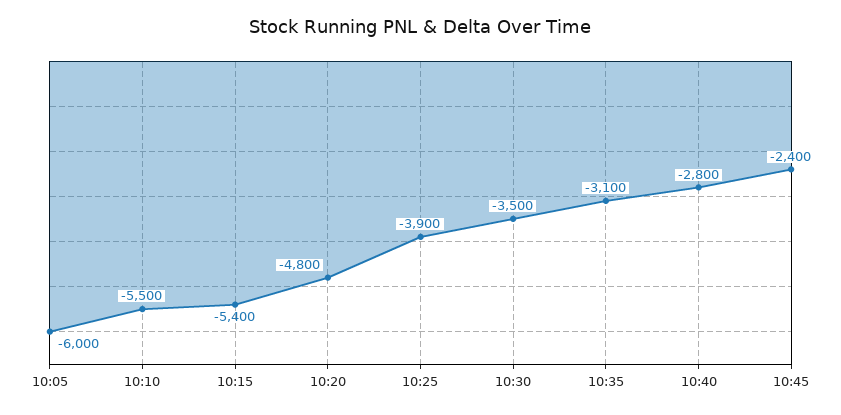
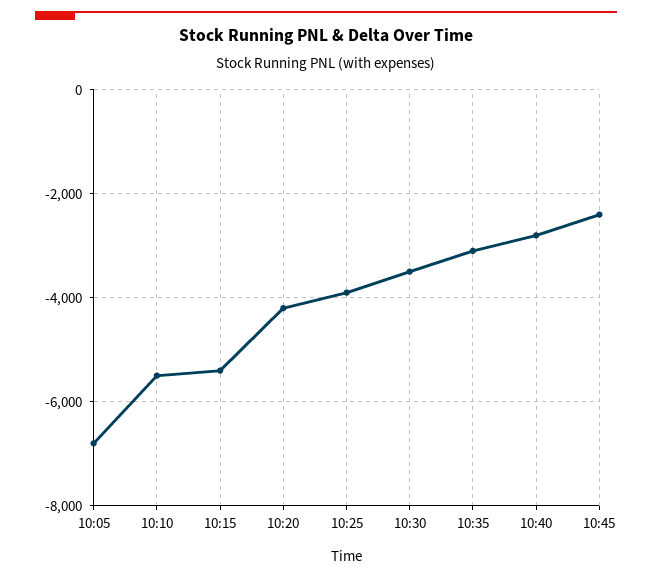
  {
-   "10:05": -6000,
+   "10:05": -6800,
    "10:10": -5500,
    "10:15": -5400,
-   "10:20": -4800,
+   "10:20": -4200,
    "10:25": -3900,
    "10:30": -3500,
    "10:35": -3100,
    "10:40": -2800,
    "10:45": -2400
  }

